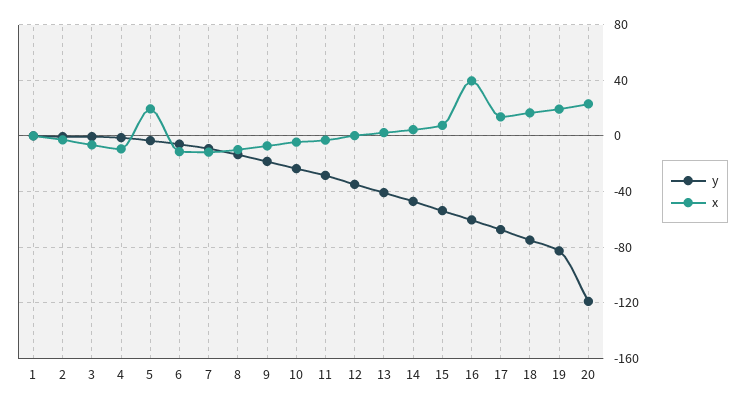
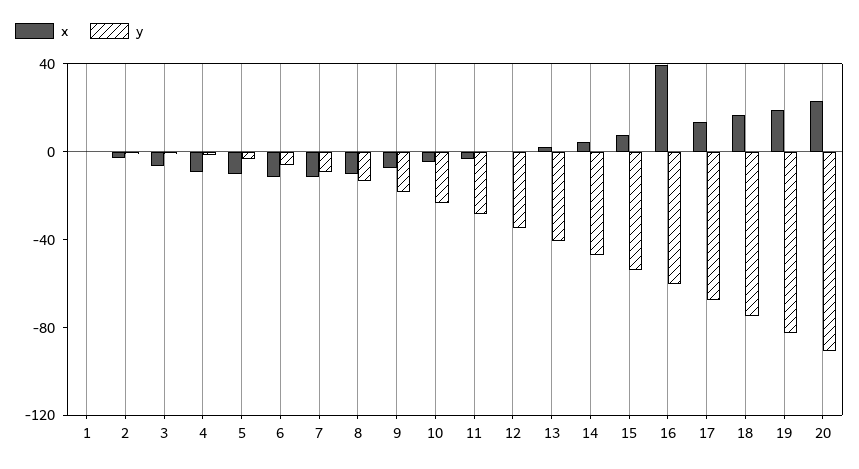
  {
    "y": {
      "1": 0,
      "2": 0,
      "3": 0,
      "4": 0,
      "5": -5,
      "6": -5,
      "7": -10,
      "8": -15,
      "9": -20,
      "10": -25,
      "11": -30,
      "12": -35,
      "13": -40,
      "14": -45,
      "15": -55,
      "16": -60,
      "17": -65,
      "18": -75,
      "19": -85,
-     "20": -120
+     "20": -90
    },
    "x": {
      "1": 0,
      "2": -5,
      "3": -5,
      "4": -10,
-     "5": 20,
+     "5": -10,
      "6": -10,
      "7": -10,
      "8": -10,
      "9": -5,
      "10": -5,
      "11": -5,
      "12": 0,
      "13": 0,
      "14": 5,
      "15": 10,
      "16": 40,
      "17": 15,
      "18": 15,
      "19": 20,
      "20": 25
    }
  }

